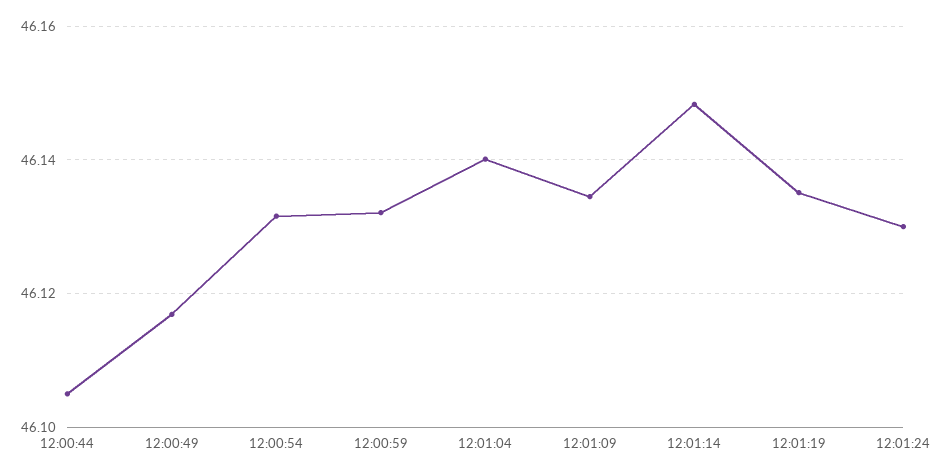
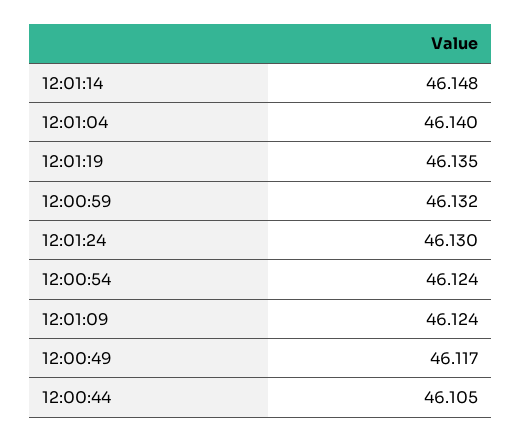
  {
    "12:00:44": 46.105,
    "12:00:49": 46.117,
-   "12:00:54": 46.132,
+   "12:00:54": 46.124,
    "12:00:59": 46.132,
    "12:01:04": 46.14,
-   "12:01:09": 46.134,
+   "12:01:09": 46.124,
    "12:01:14": 46.148,
    "12:01:19": 46.135,
    "12:01:24": 46.13
  }

